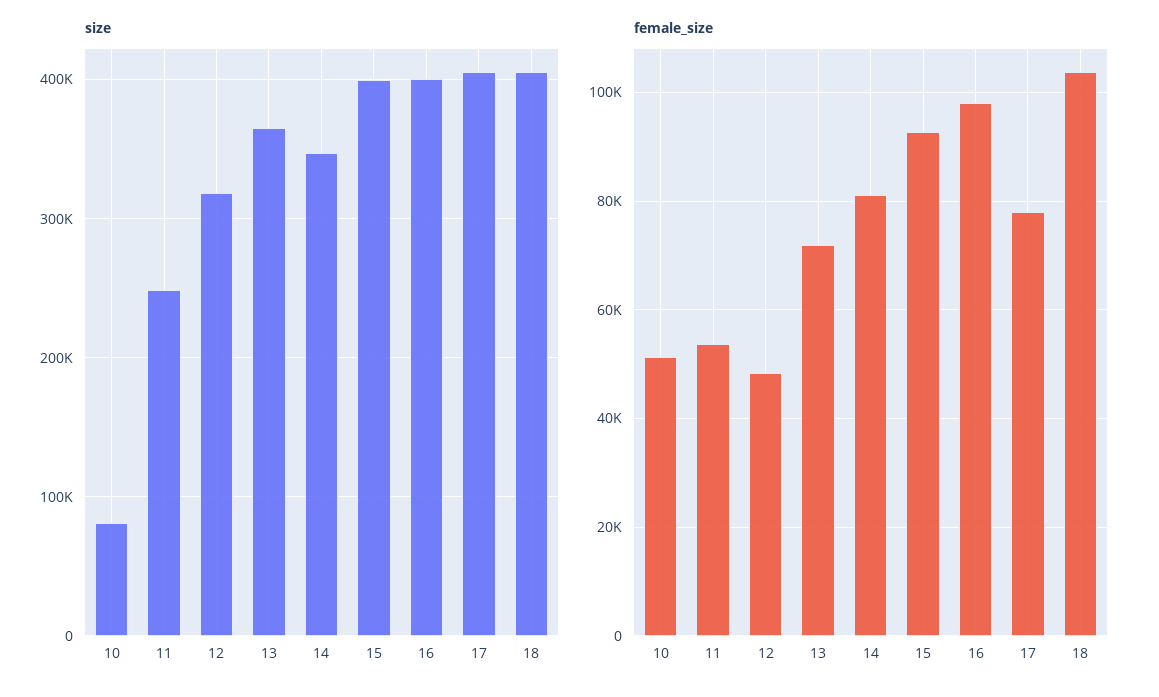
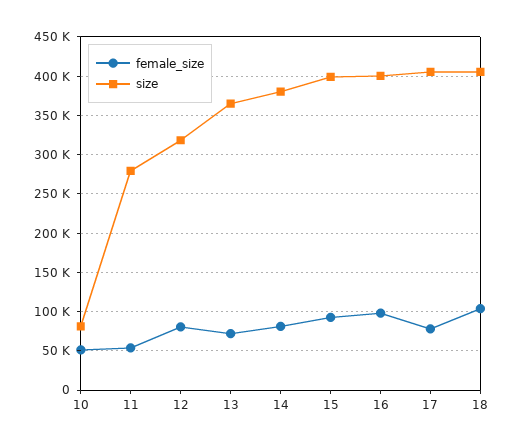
  {
    "size": {
      "10": 80000,
-     "11": 250000,
+     "11": 280000,
      "12": 320000,
      "13": 370000,
-     "14": 350000,
+     "14": 380000,
      "15": 400000,
      "16": 400000,
      "17": 410000,
      "18": 410000
    },
    "female_size": {
      "10": 52000,
      "11": 54000,
-     "12": 48000,
+     "12": 80000,
      "13": 72000,
      "14": 82000,
      "15": 92000,
      "16": 98000,
      "17": 78000,
      "18": 104000
    }
  }

